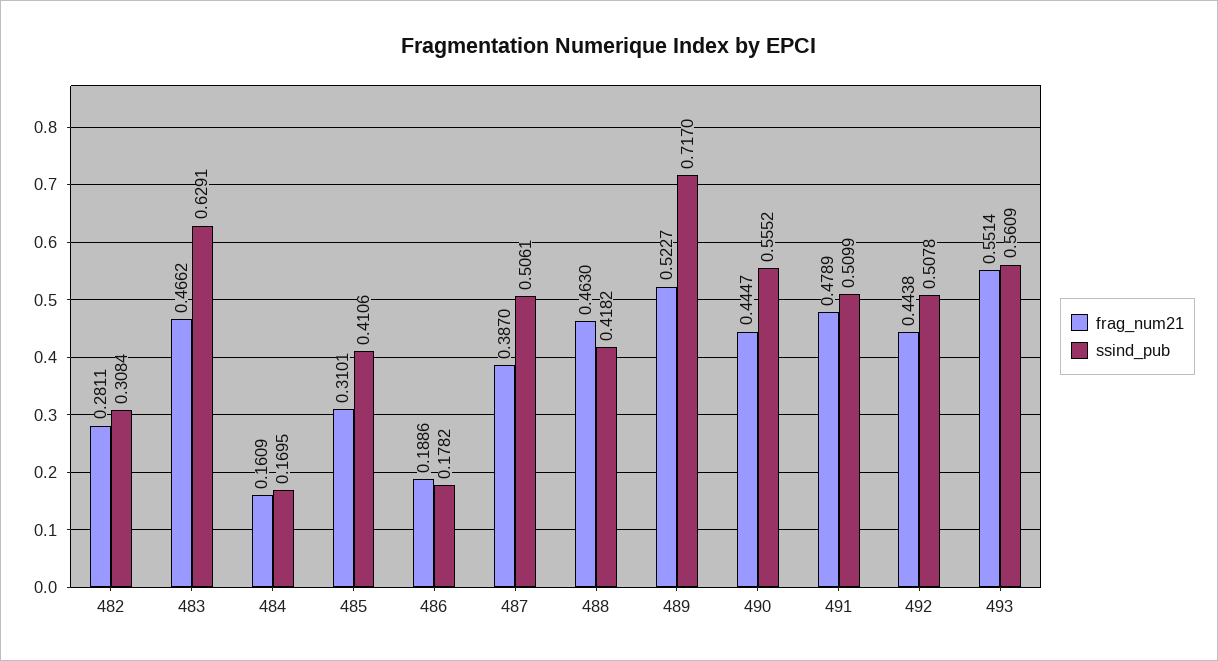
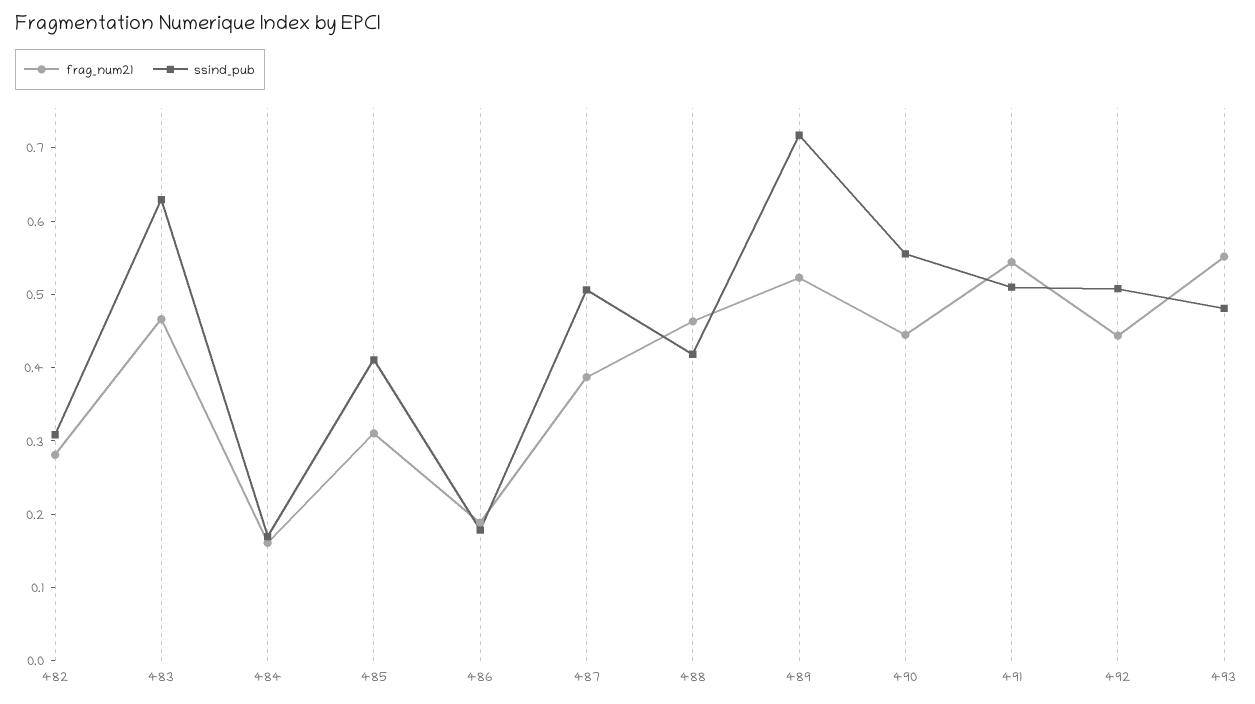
  {
    "frag_num21": {
      "482": 0.2811,
      "483": 0.4662,
      "484": 0.1609,
      "485": 0.3101,
      "486": 0.1886,
      "487": 0.387,
      "488": 0.463,
      "489": 0.5227,
      "490": 0.4447,
-     "491": 0.4789,
+     "491": 0.54,
      "492": 0.4438,
      "493": 0.5514
    },
    "ssind_pub": {
      "482": 0.3084,
      "483": 0.6291,
      "484": 0.1695,
      "485": 0.4106,
      "486": 0.1782,
      "487": 0.5061,
      "488": 0.4182,
      "489": 0.717,
      "490": 0.5552,
      "491": 0.5099,
      "492": 0.5078,
-     "493": 0.5609
+     "493": 0.48
    }
  }

